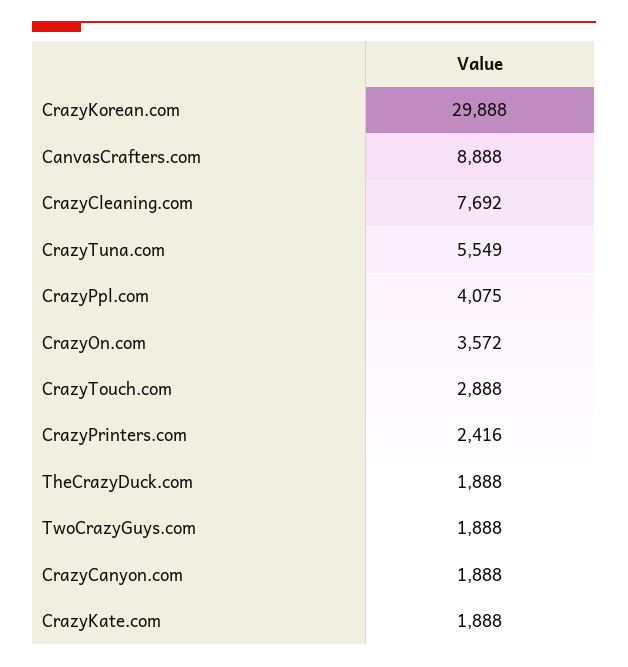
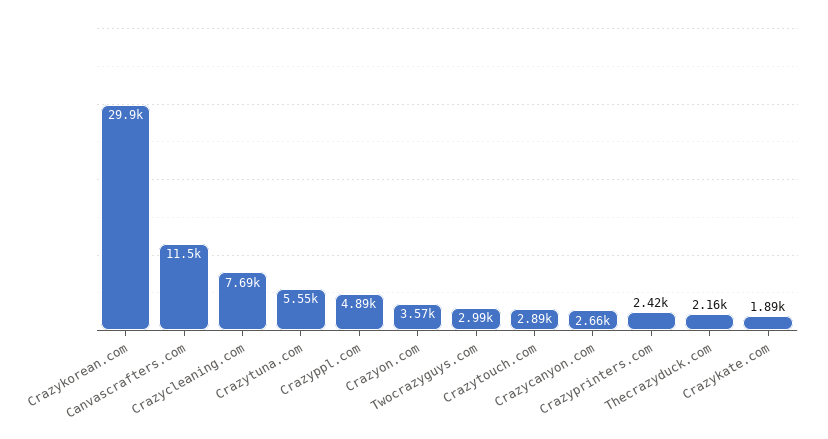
  {
    "CrazyKorean.com": 29888,
-   "CanvasCrafters.com": 8888,
+   "CanvasCrafters.com": 11500,
    "CrazyCleaning.com": 7692,
    "CrazyTuna.com": 5549,
-   "CrazyPpl.com": 4075,
+   "CrazyPpl.com": 4890,
    "CrazyOn.com": 3572,
    "CrazyTouch.com": 2888,
    "CrazyPrinters.com": 2416,
-   "TheCrazyDuck.com": 1888,
+   "TheCrazyDuck.com": 2160,
-   "TwoCrazyGuys.com": 1888,
+   "TwoCrazyGuys.com": 2990,
-   "CrazyCanyon.com": 1888,
+   "CrazyCanyon.com": 2660,
    "CrazyKate.com": 1888
  }

